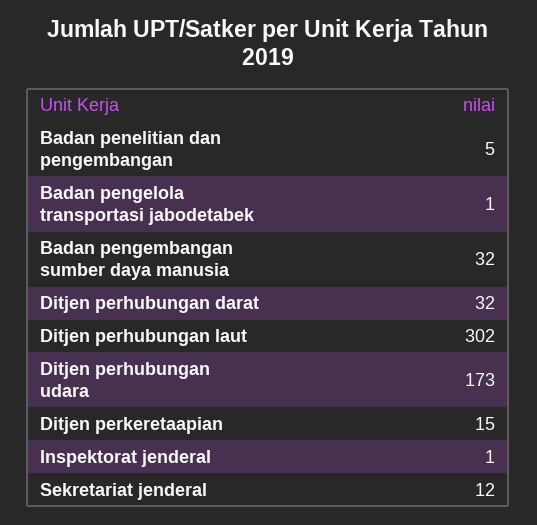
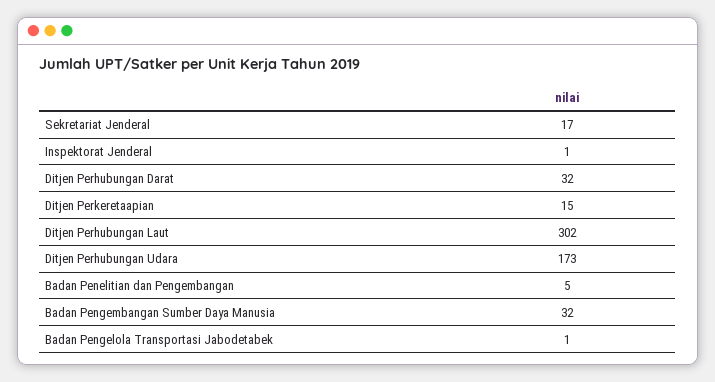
  {
    "Badan penelitian dan pengembangan": 5,
    "Badan pengelola transportasi jabodetabek": 1,
    "Badan pengembangan sumber daya manusia": 32,
    "Ditjen perhubungan darat": 32,
    "Ditjen perhubungan laut": 302,
    "Ditjen perhubungan udara": 173,
    "Ditjen perkeretaapian": 15,
    "Inspektorat jenderal": 1,
-   "Sekretariat jenderal": 12
+   "Sekretariat jenderal": 17
  }

